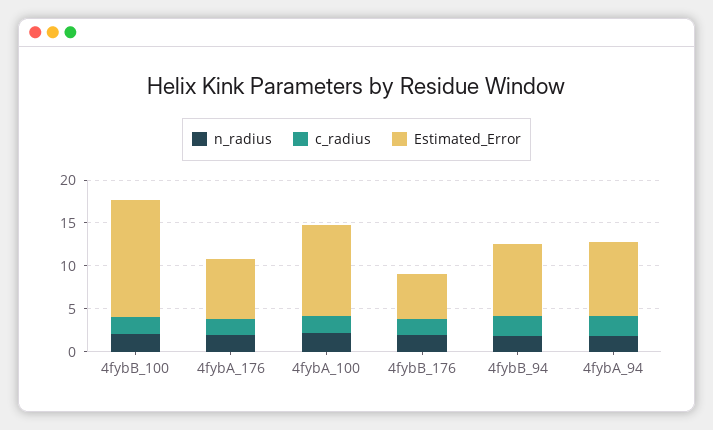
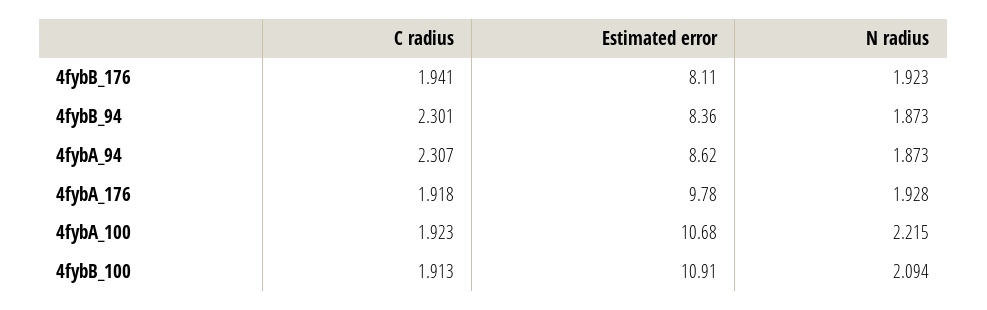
  {
    "n_radius": {
      "4fybB_100": 2.094,
      "4fybA_176": 1.928,
      "4fybA_100": 2.215,
      "4fybB_176": 1.923,
      "4fybB_94": 1.873,
      "4fybA_94": 1.873
    },
    "c_radius": {
      "4fybB_100": 1.913,
      "4fybA_176": 1.918,
      "4fybA_100": 1.923,
      "4fybB_176": 1.941,
      "4fybB_94": 2.301,
      "4fybA_94": 2.307
    },
    "Estimated_Error": {
-     "4fybB_100": 14,
+     "4fybB_100": 10.91,
-     "4fybA_176": 7,
+     "4fybA_176": 9.78,
      "4fybA_100": 10.68,
-     "4fybB_176": 5,
+     "4fybB_176": 8.11,
      "4fybB_94": 8.36,
      "4fybA_94": 8.62
    }
  }

